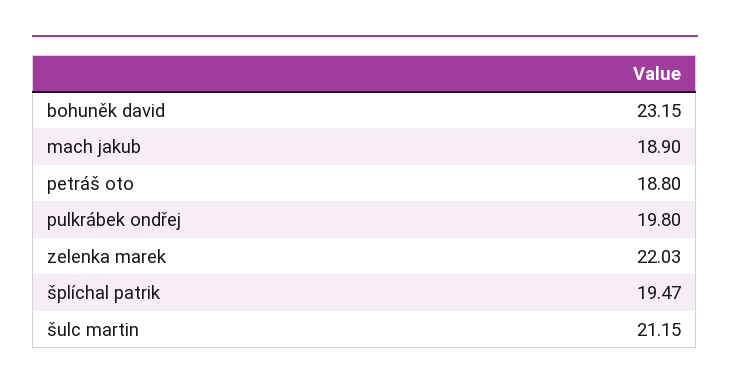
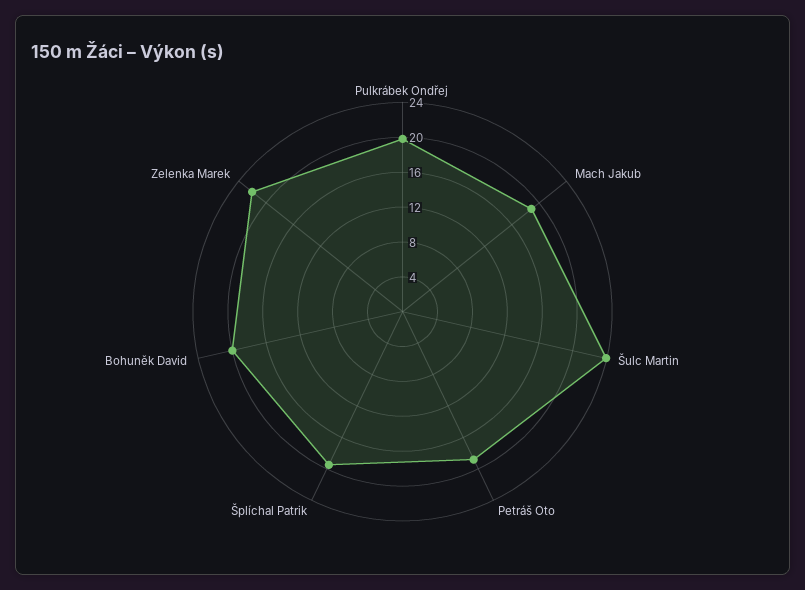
  {
-   "bohuněk david": 23.15,
+   "bohuněk david": 20,
    "mach jakub": 18.9,
    "petráš oto": 18.8,
    "pulkrábek ondřej": 19.8,
    "zelenka marek": 22.03,
    "šplíchal patrik": 19.47,
-   "šulc martin": 21.15
+   "šulc martin": 24
  }

